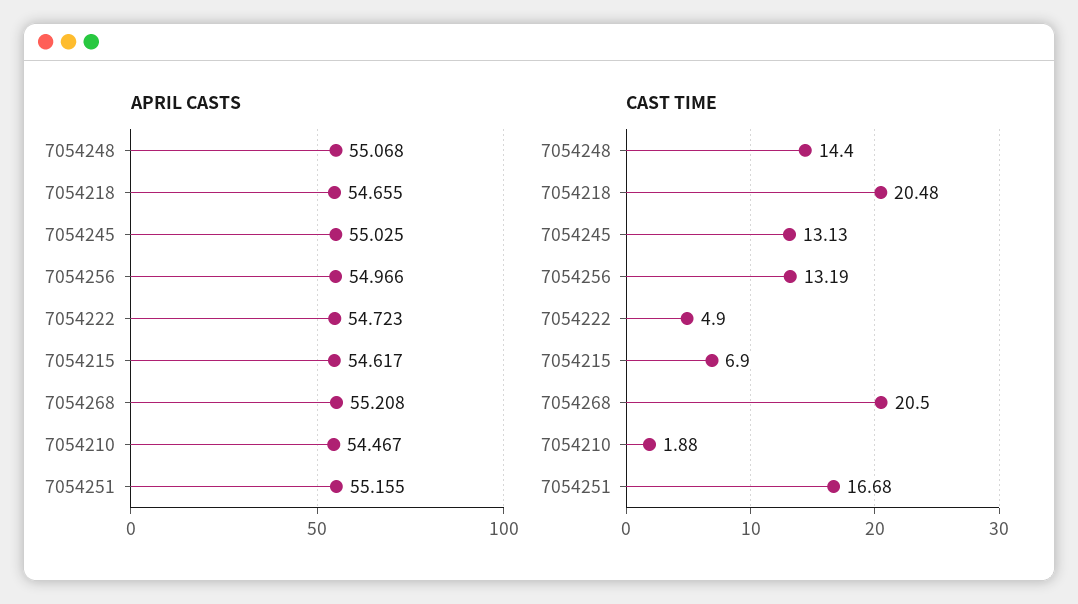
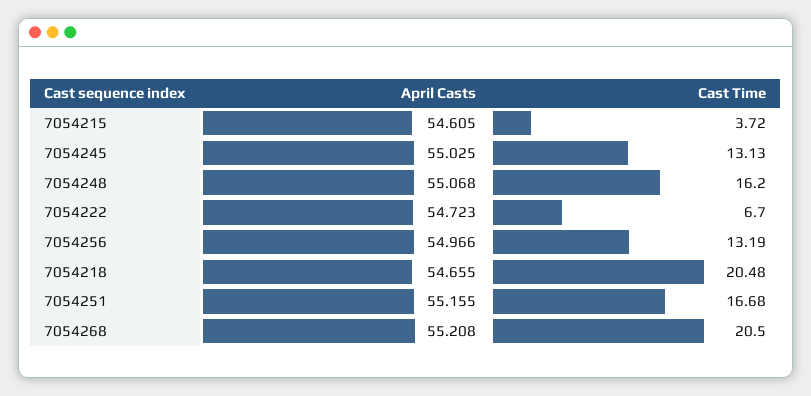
  {
    "APRIL CASTS": {
      "7054248": 55.068,
      "7054218": 54.655,
      "7054245": 55.025,
      "7054256": 54.966,
      "7054222": 54.723,
-     "7054215": 54.617,
+     "7054215": 54.605,
      "7054268": 55.208,
-     "7054210": 54.467,
      "7054251": 55.155
    },
    "CAST TIME": {
-     "7054248": 14.4,
+     "7054248": 16.2,
      "7054218": 20.48,
      "7054245": 13.13,
      "7054256": 13.19,
-     "7054222": 4.9,
+     "7054222": 6.7,
-     "7054215": 6.9,
+     "7054215": 3.72,
      "7054268": 20.5,
-     "7054210": 1.88,
      "7054251": 16.68
    }
  }

